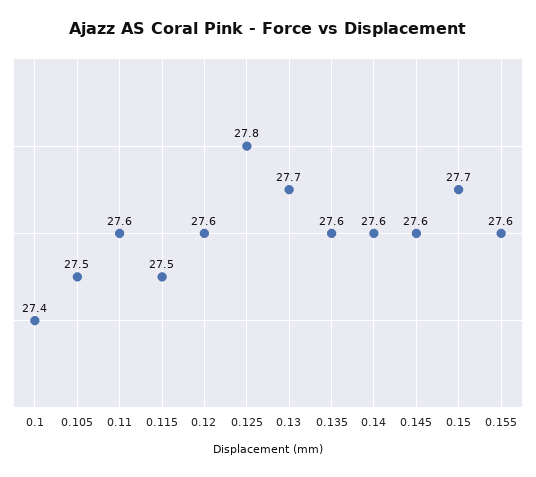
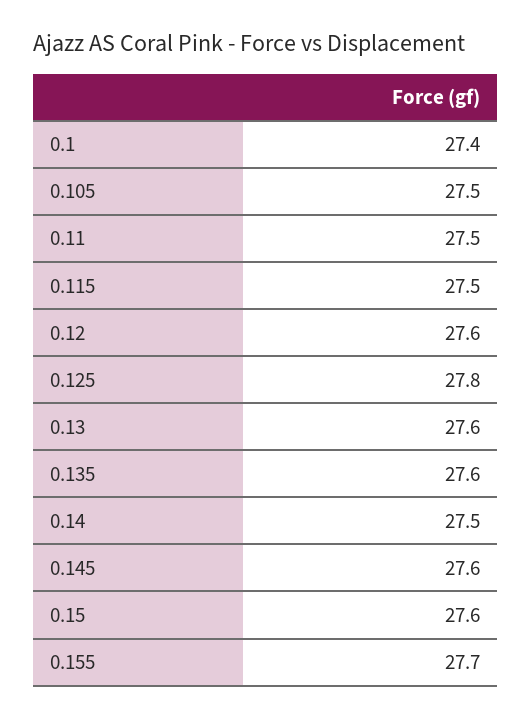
  {
    "0.1": 27.4,
    "0.105": 27.5,
-   "0.11": 27.6,
+   "0.11": 27.5,
    "0.115": 27.5,
    "0.12": 27.6,
    "0.125": 27.8,
-   "0.13": 27.7,
+   "0.13": 27.6,
    "0.135": 27.6,
-   "0.14": 27.6,
+   "0.14": 27.5,
    "0.145": 27.6,
-   "0.15": 27.7,
+   "0.15": 27.6,
-   "0.155": 27.6
+   "0.155": 27.7
  }

